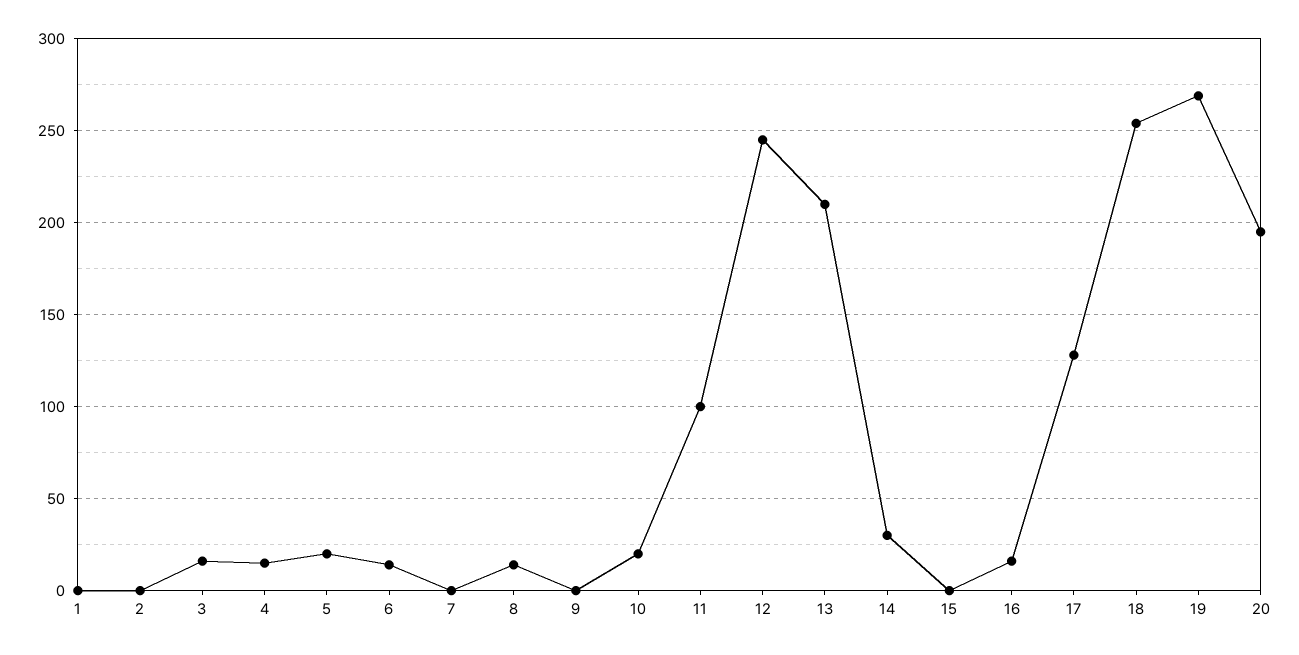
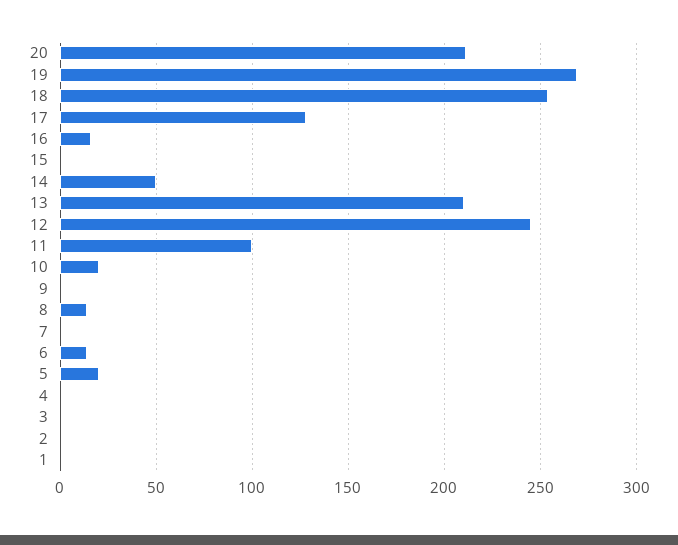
  {
    "1": 0,
    "2": 0,
-   "3": 15,
+   "3": 0,
-   "4": 15,
+   "4": 0,
    "5": 20,
    "6": 15,
    "7": 0,
    "8": 15,
    "9": 0,
    "10": 20,
    "11": 100,
    "12": 245,
    "13": 210,
-   "14": 30,
+   "14": 50,
    "15": 0,
    "16": 15,
    "17": 130,
    "18": 255,
    "19": 270,
-   "20": 195
+   "20": 210
  }

